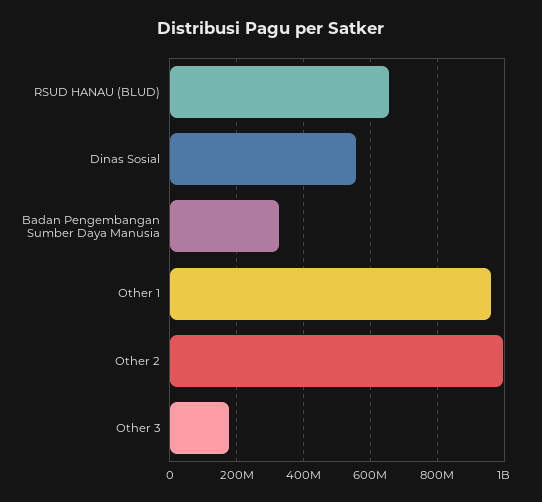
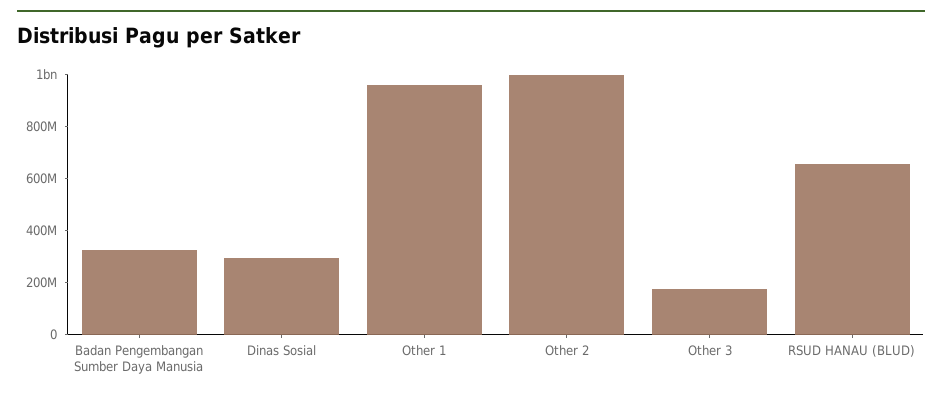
  {
    "RSUD HANAU (BLUD)": 660000000,
-   "Dinas Sosial": 560000000,
+   "Dinas Sosial": 300000000,
    "Badan Pengembangan Sumber Daya Manusia": 320000000,
    "Other 1": 960000000,
    "Other 2": 1000000000,
    "Other 3": 180000000
  }

